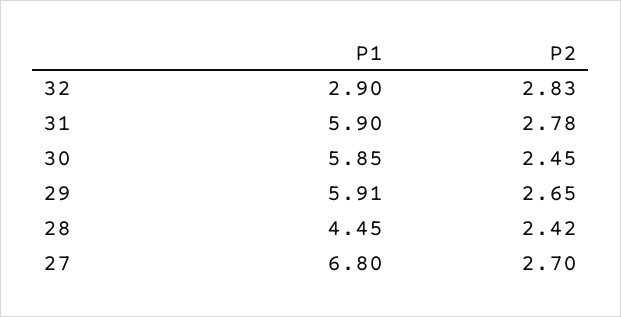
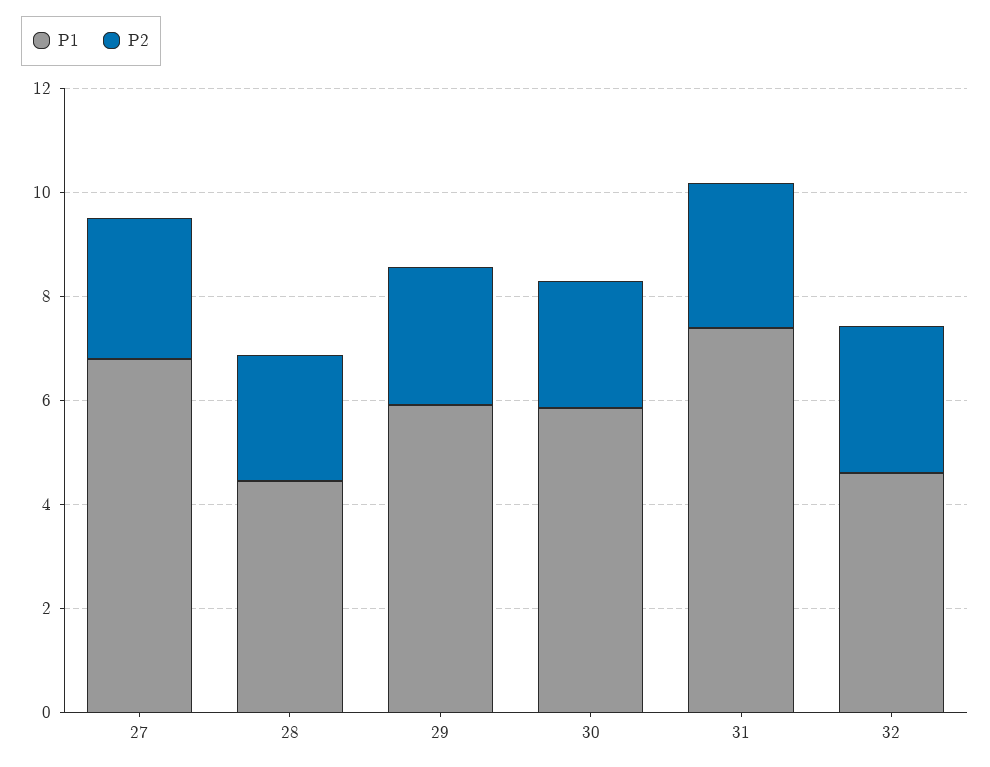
  {
    "P1": {
-     "32": 2.9,
+     "32": 4.5,
-     "31": 5.9,
+     "31": 7.5,
      "30": 5.85,
      "29": 5.91,
      "28": 4.45,
      "27": 6.8
    },
    "P2": {
      "32": 2.83,
      "31": 2.78,
      "30": 2.45,
      "29": 2.65,
      "28": 2.42,
      "27": 2.7
    }
  }

